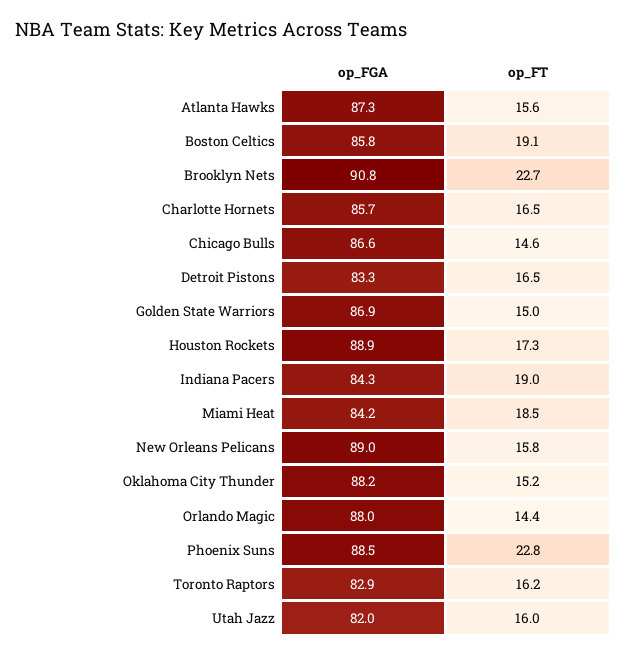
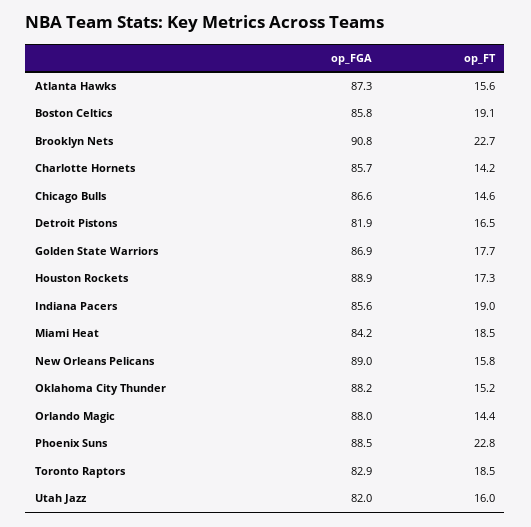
  {
    "op_FGA": {
      "Atlanta Hawks": 87.3,
      "Boston Celtics": 85.8,
      "Brooklyn Nets": 90.8,
      "Charlotte Hornets": 85.7,
      "Chicago Bulls": 86.6,
-     "Detroit Pistons": 83.3,
+     "Detroit Pistons": 81.9,
      "Golden State Warriors": 86.9,
      "Houston Rockets": 88.9,
-     "Indiana Pacers": 84.3,
+     "Indiana Pacers": 85.6,
      "Miami Heat": 84.2,
      "New Orleans Pelicans": 89,
      "Oklahoma City Thunder": 88.2,
      "Orlando Magic": 88,
      "Phoenix Suns": 88.5,
      "Toronto Raptors": 82.9,
      "Utah Jazz": 82
    },
    "op_FT": {
      "Atlanta Hawks": 15.6,
      "Boston Celtics": 19.1,
      "Brooklyn Nets": 22.7,
-     "Charlotte Hornets": 16.5,
+     "Charlotte Hornets": 14.2,
      "Chicago Bulls": 14.6,
      "Detroit Pistons": 16.5,
-     "Golden State Warriors": 15,
+     "Golden State Warriors": 17.7,
      "Houston Rockets": 17.3,
      "Indiana Pacers": 19,
      "Miami Heat": 18.5,
      "New Orleans Pelicans": 15.8,
      "Oklahoma City Thunder": 15.2,
      "Orlando Magic": 14.4,
      "Phoenix Suns": 22.8,
-     "Toronto Raptors": 16.2,
+     "Toronto Raptors": 18.5,
      "Utah Jazz": 16
    }
  }

